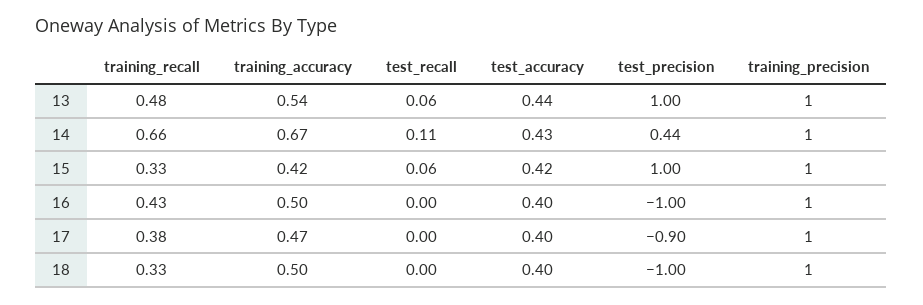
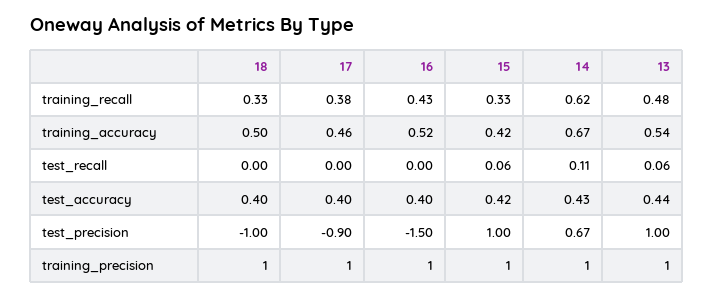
  {
    "training_recall": {
      "13": 0.48,
-     "14": 0.66,
+     "14": 0.62,
      "15": 0.33,
      "16": 0.43,
      "17": 0.38,
      "18": 0.33
    },
    "training_accuracy": {
      "13": 0.54,
      "14": 0.67,
      "15": 0.42,
-     "16": 0.5,
+     "16": 0.52,
-     "17": 0.47,
+     "17": 0.46,
      "18": 0.5
    },
    "test_recall": {
      "13": 0.06,
      "14": 0.11,
      "15": 0.06,
      "16": 0,
      "17": 0,
      "18": 0
    },
    "test_accuracy": {
      "13": 0.44,
      "14": 0.43,
      "15": 0.42,
      "16": 0.4,
      "17": 0.4,
      "18": 0.4
    },
    "test_precision": {
      "13": 1,
-     "14": 0.44,
+     "14": 0.67,
      "15": 1,
-     "16": -1,
+     "16": -1.5,
      "17": -0.9,
      "18": -1
    },
    "training_precision": {
      "13": 1,
      "14": 1,
      "15": 1,
      "16": 1,
      "17": 1,
      "18": 1
    }
  }

